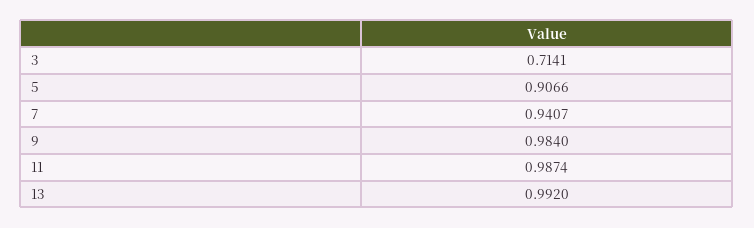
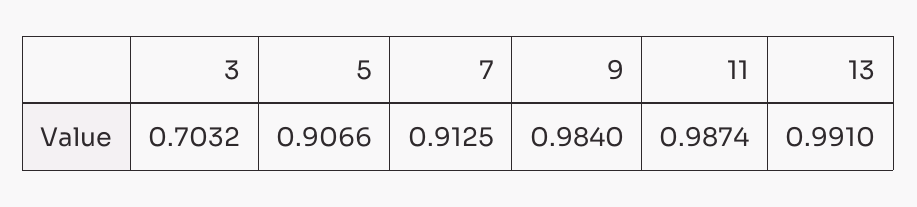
  {
-   "3": 0.7141,
+   "3": 0.7032,
    "5": 0.9066,
-   "7": 0.9407,
+   "7": 0.9125,
    "9": 0.984,
    "11": 0.9874,
-   "13": 0.992
+   "13": 0.991
  }

